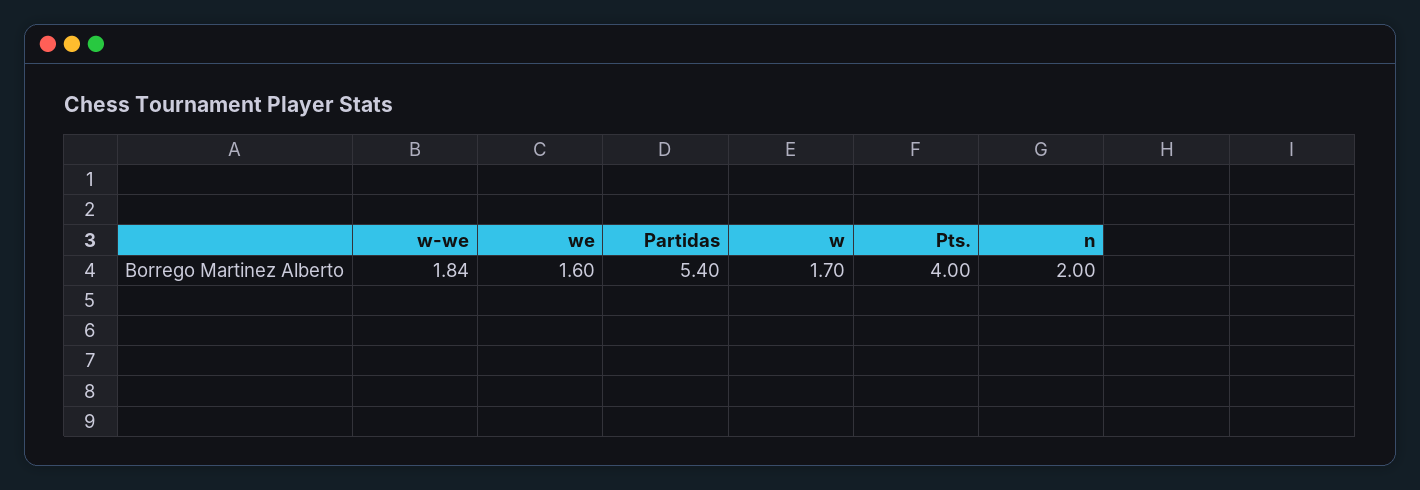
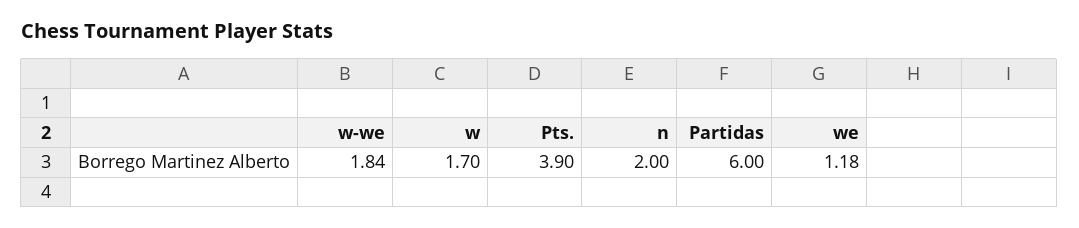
  {
    "w-we": 1.84,
-   "we": 1.6,
+   "we": 1.18,
-   "Partidas": 5.4,
+   "Partidas": 6,
    "w": 1.7,
-   "Pts.": 4,
+   "Pts.": 3.9,
    "n": 2
  }

